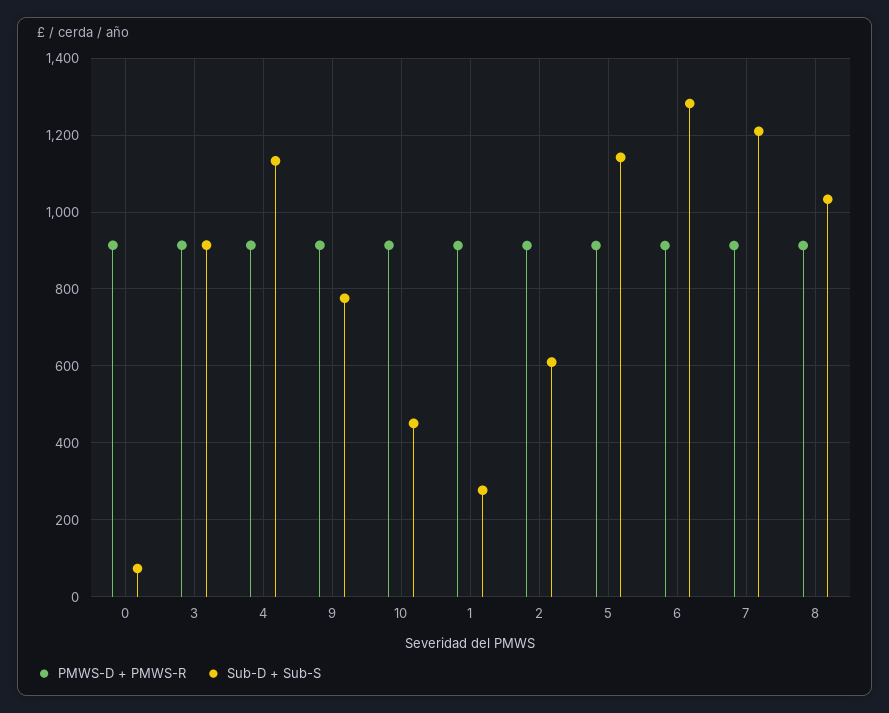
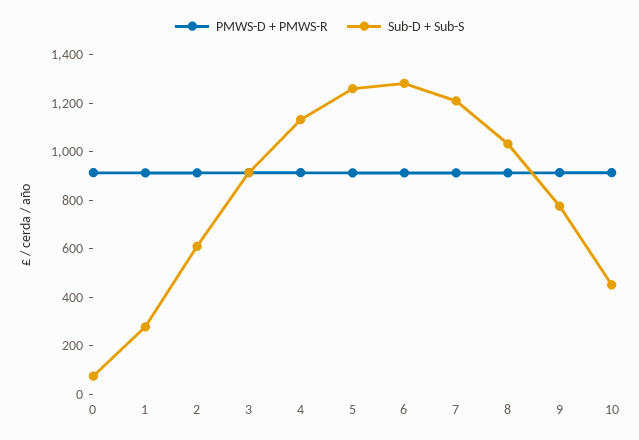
  {
    "PMWS-D + PMWS-R": {
      "0": 920,
      "3": 920,
      "4": 920,
      "9": 920,
      "10": 920,
      "1": 920,
      "2": 920,
      "5": 920,
      "6": 920,
      "7": 920,
      "8": 920
    },
    "Sub-D + Sub-S": {
      "0": 80,
      "3": 920,
      "4": 1140,
      "9": 780,
      "10": 460,
      "1": 280,
      "2": 620,
-     "5": 1140,
+     "5": 1250,
      "6": 1280,
      "7": 1220,
      "8": 1040
    }
  }

